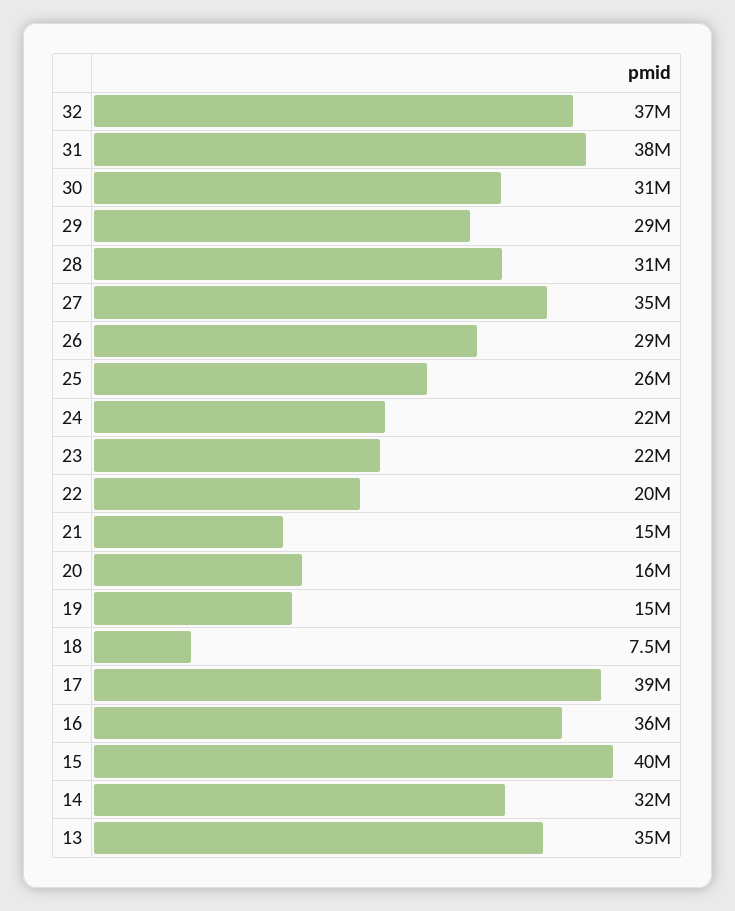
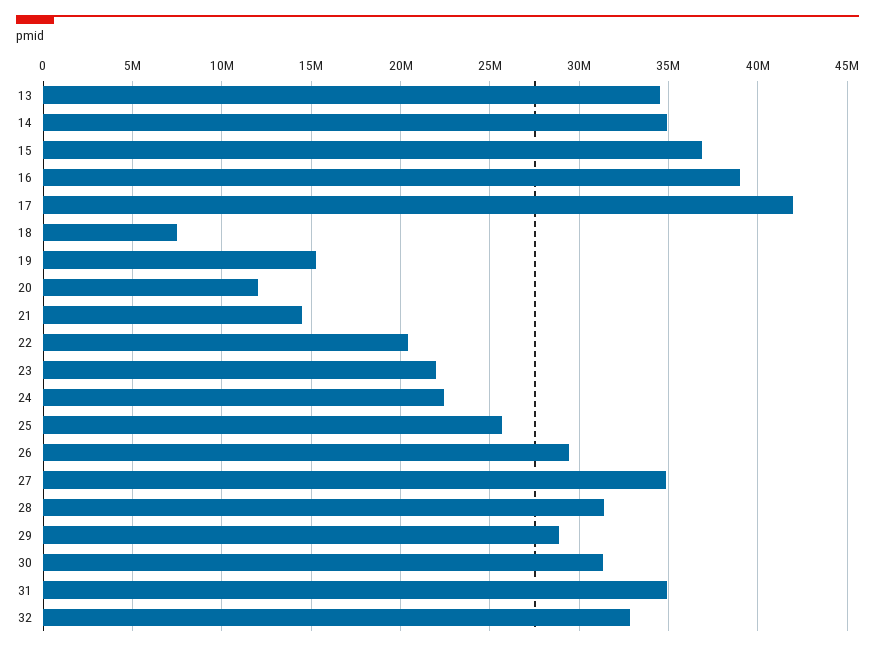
  {
-   "32": 37000000,
+   "32": 33000000,
-   "31": 38000000,
+   "31": 35000000,
    "30": 31000000,
    "29": 29000000,
    "28": 31000000,
    "27": 35000000,
    "26": 29000000,
    "25": 26000000,
    "24": 22000000,
    "23": 22000000,
    "22": 20000000,
    "21": 15000000,
-   "20": 16000000,
+   "20": 12000000,
    "19": 15000000,
    "18": 7500000,
-   "17": 39000000,
+   "17": 42000000,
-   "16": 36000000,
+   "16": 39000000,
-   "15": 40000000,
+   "15": 37000000,
-   "14": 32000000,
+   "14": 35000000,
    "13": 35000000
  }

